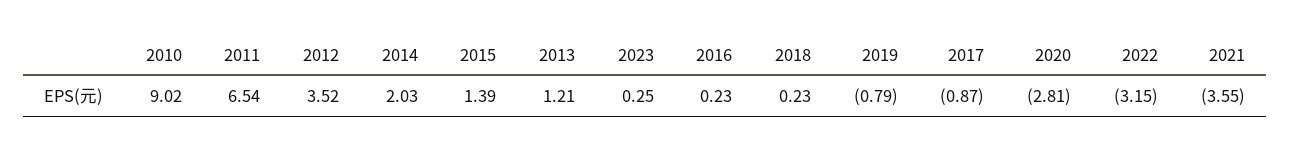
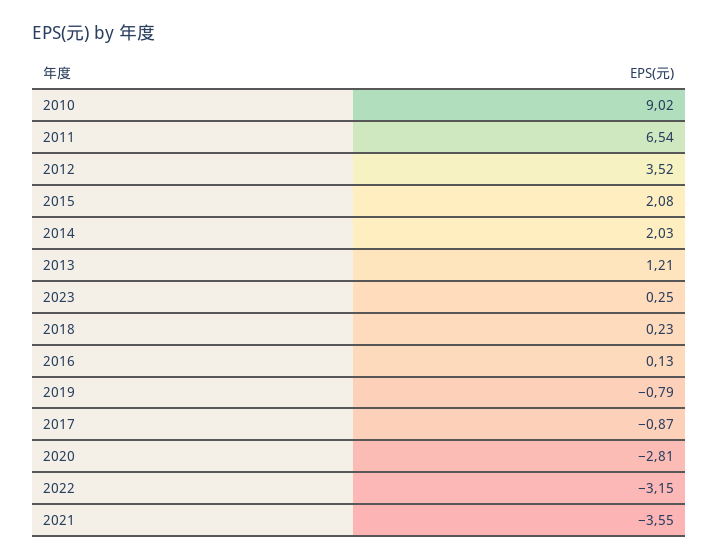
  {
    "2010": 9.02,
    "2011": 6.54,
    "2012": 3.52,
    "2014": 2.03,
-   "2015": 1.39,
+   "2015": 2.08,
    "2013": 1.21,
    "2023": 0.25,
-   "2016": 0.23,
+   "2016": 0.13,
    "2018": 0.23,
    "2019": -0.79,
    "2017": -0.87,
    "2020": -2.81,
    "2022": -3.15,
    "2021": -3.55
  }

